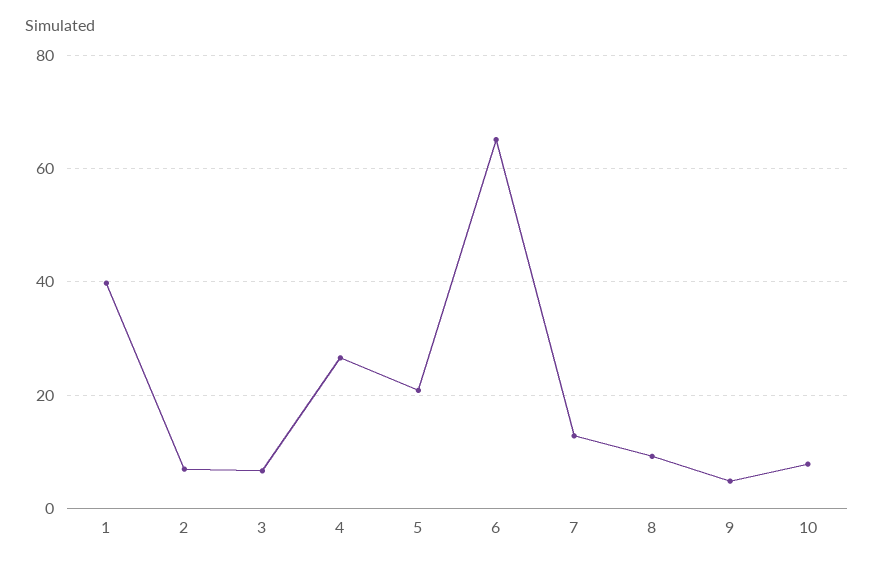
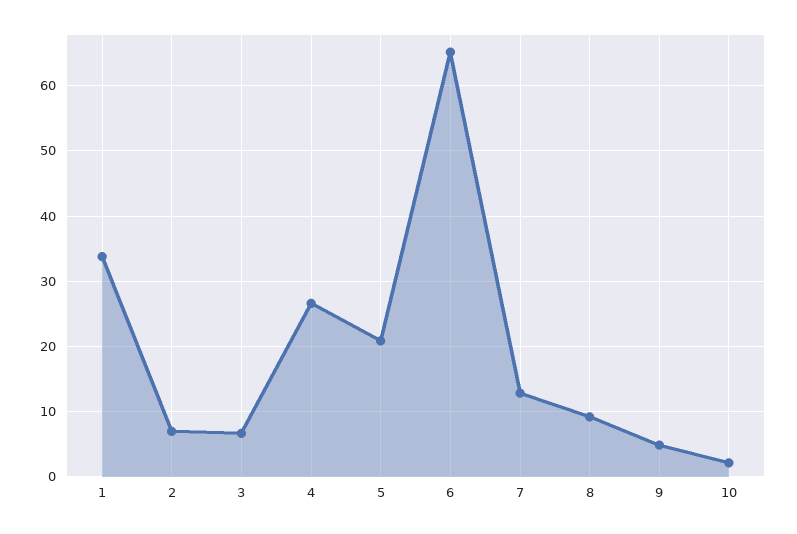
  {
-   "1": 40,
+   "1": 34,
    "2": 7,
    "3": 7,
    "4": 27,
    "5": 21,
    "6": 65,
    "7": 13,
    "8": 9,
    "9": 5,
-   "10": 8
+   "10": 2
  }

